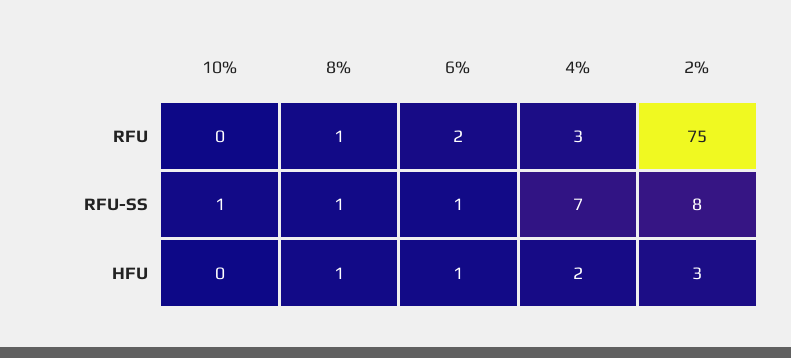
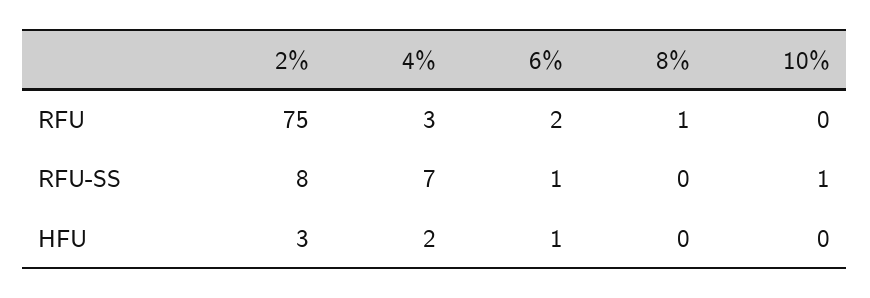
  {
    "10%": {
      "RFU": 0,
      "RFU-SS": 1,
      "HFU": 0
    },
    "8%": {
      "RFU": 1,
-     "RFU-SS": 1,
+     "RFU-SS": 0,
-     "HFU": 1
+     "HFU": 0
    },
    "6%": {
      "RFU": 2,
      "RFU-SS": 1,
      "HFU": 1
    },
    "4%": {
      "RFU": 3,
      "RFU-SS": 7,
      "HFU": 2
    },
    "2%": {
      "RFU": 75,
      "RFU-SS": 8,
      "HFU": 3
    }
  }

